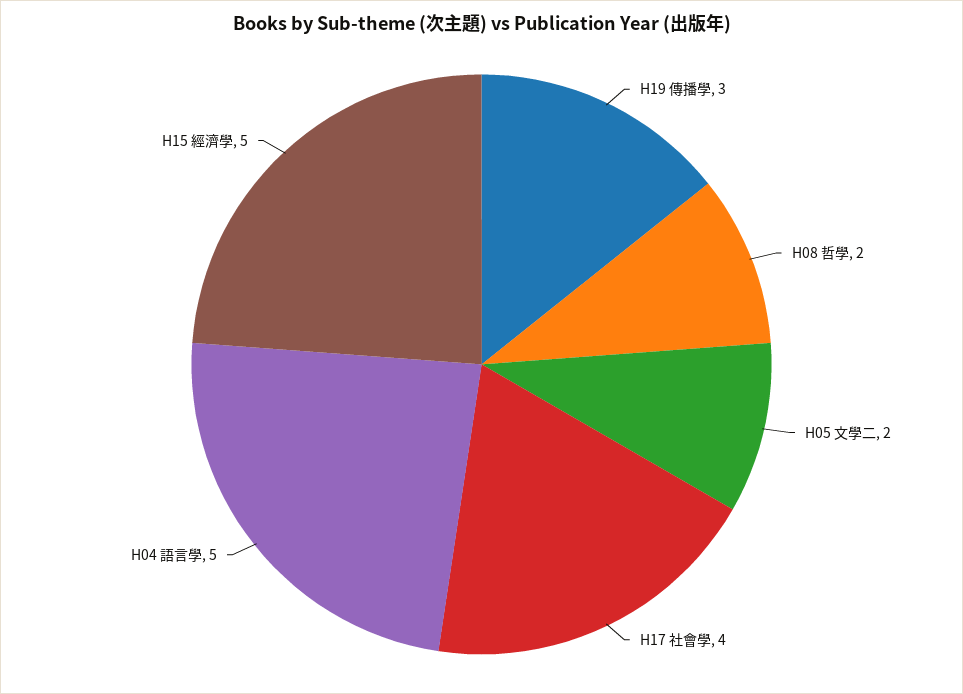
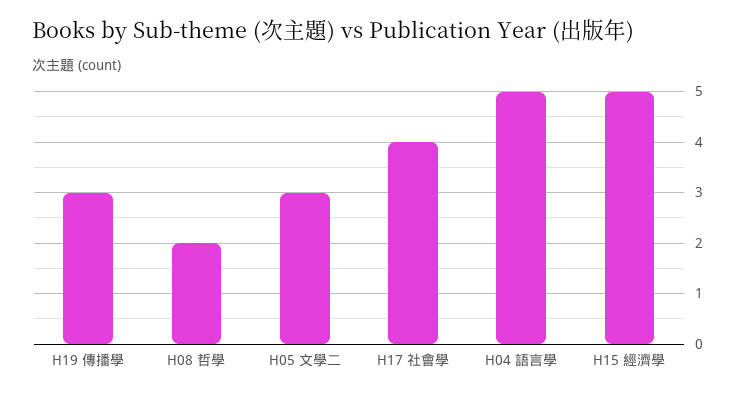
  {
    "H19 傳播學": 3,
    "H08 哲學": 2,
-   "H05 文學二": 2,
+   "H05 文學二": 3,
    "H17 社會學": 4,
    "H04 語言學": 5,
    "H15 經濟學": 5
  }

